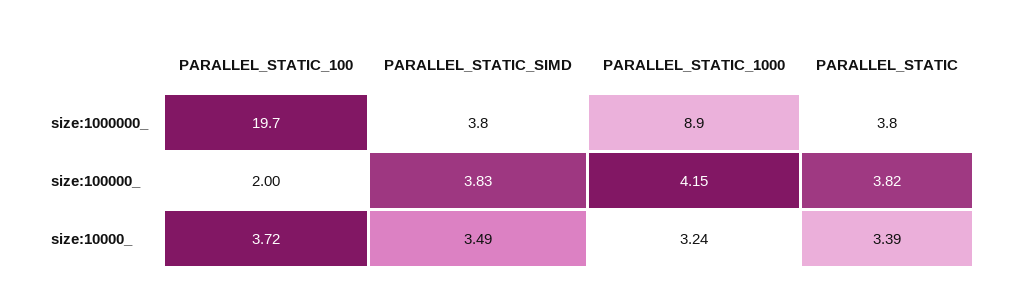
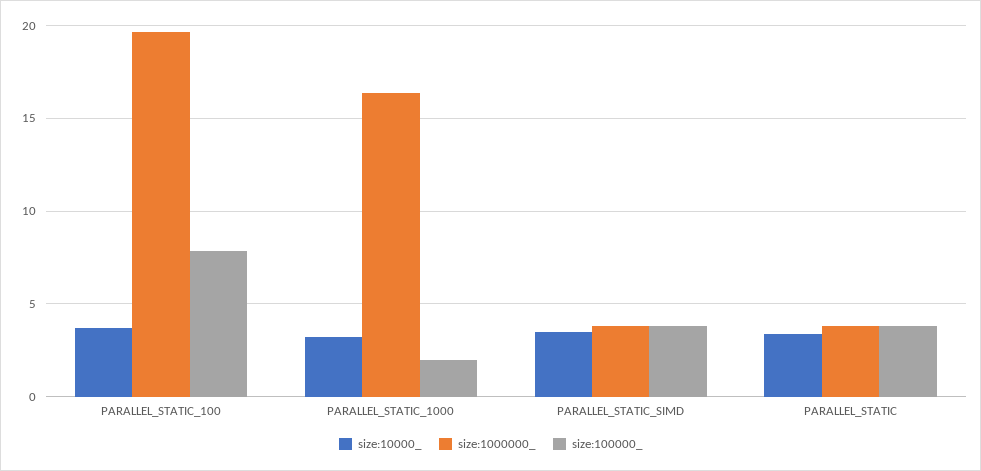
  {
    "size:1000000_": {
      "PARALLEL_STATIC_100": 19.7,
      "PARALLEL_STATIC_SIMD": 3.8,
-     "PARALLEL_STATIC_1000": 8.9,
+     "PARALLEL_STATIC_1000": 16.5,
      "PARALLEL_STATIC": 3.8
    },
    "size:100000_": {
-     "PARALLEL_STATIC_100": 2,
+     "PARALLEL_STATIC_100": 8,
      "PARALLEL_STATIC_SIMD": 3.83,
-     "PARALLEL_STATIC_1000": 4.15,
+     "PARALLEL_STATIC_1000": 2,
      "PARALLEL_STATIC": 3.82
    },
    "size:10000_": {
      "PARALLEL_STATIC_100": 3.72,
      "PARALLEL_STATIC_SIMD": 3.49,
      "PARALLEL_STATIC_1000": 3.24,
      "PARALLEL_STATIC": 3.39
    }
  }

